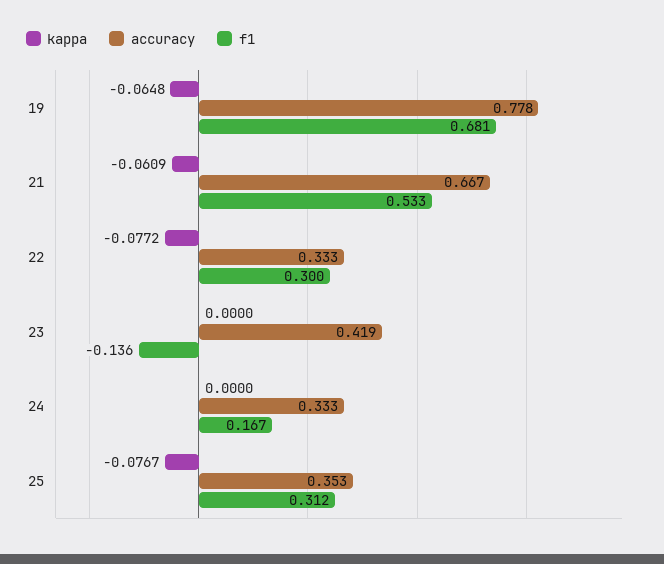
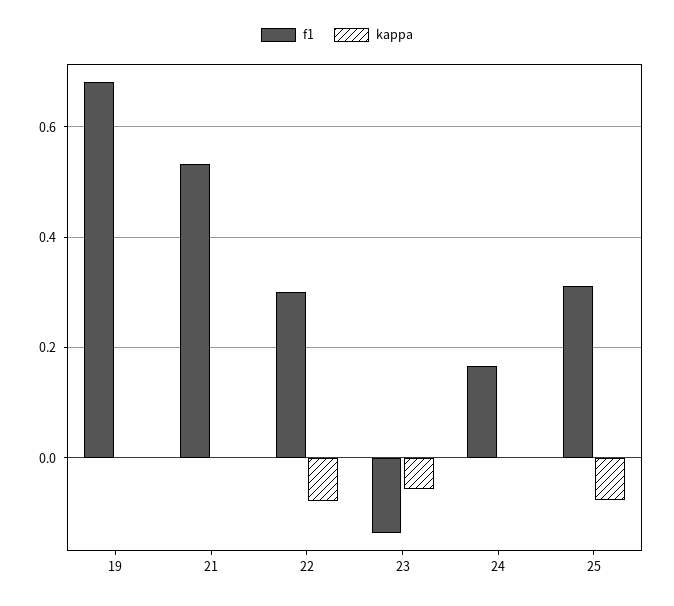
  {
    "kappa": {
-     "19": -0.0648,
+     "19": 0,
-     "21": -0.0609,
+     "21": 0,
      "22": -0.0772,
-     "23": 0,
+     "23": -0.06,
      "24": 0,
      "25": -0.0767
    },
-   "accuracy": {
-     "19": 0.778,
-     "21": 0.667,
-     "22": 0.333,
-     "23": 0.419,
-     "24": 0.333,
-     "25": 0.353
-   },
    "f1": {
      "19": 0.681,
      "21": 0.533,
      "22": 0.3,
      "23": -0.136,
      "24": 0.167,
      "25": 0.312
    }
  }

